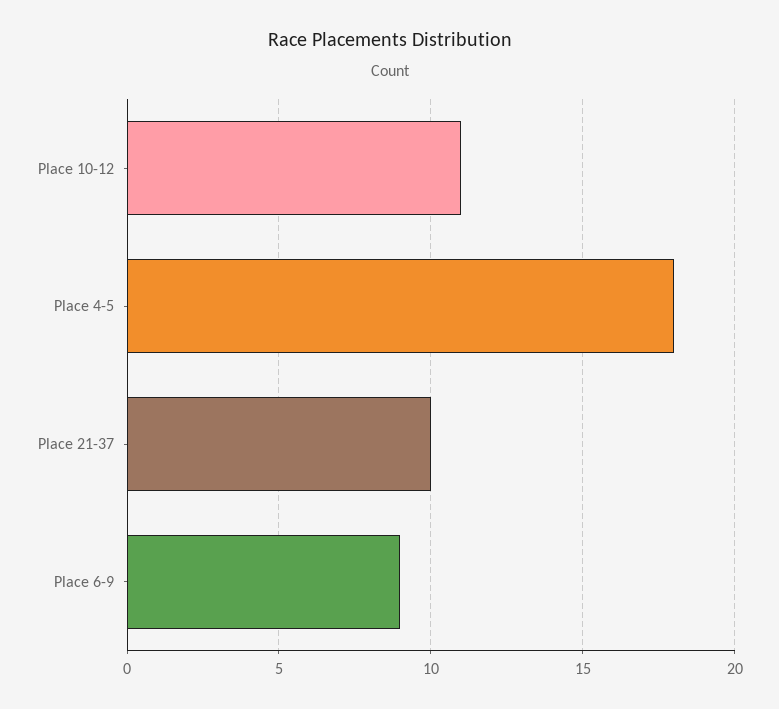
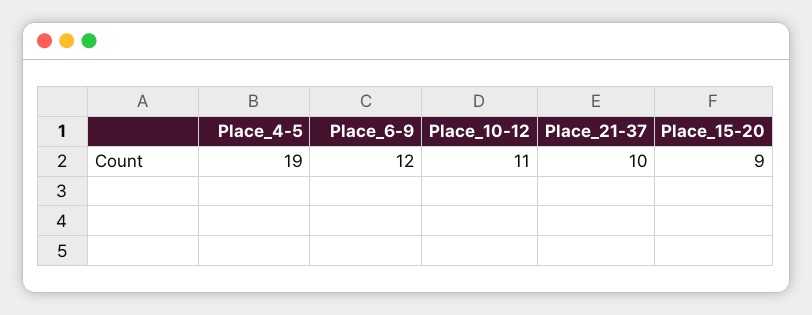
  {
    "Place 10-12": 11,
-   "Place 4-5": 18,
+   "Place 4-5": 19,
    "Place 21-37": 10,
-   "Place 6-9": 9
+   "Place 6-9": 12,
+   "Place_15-20": 9
  }

